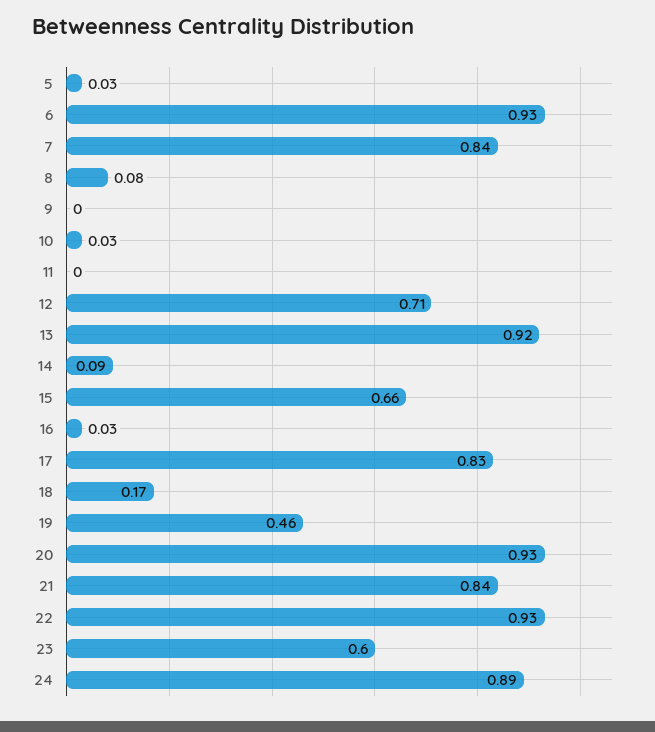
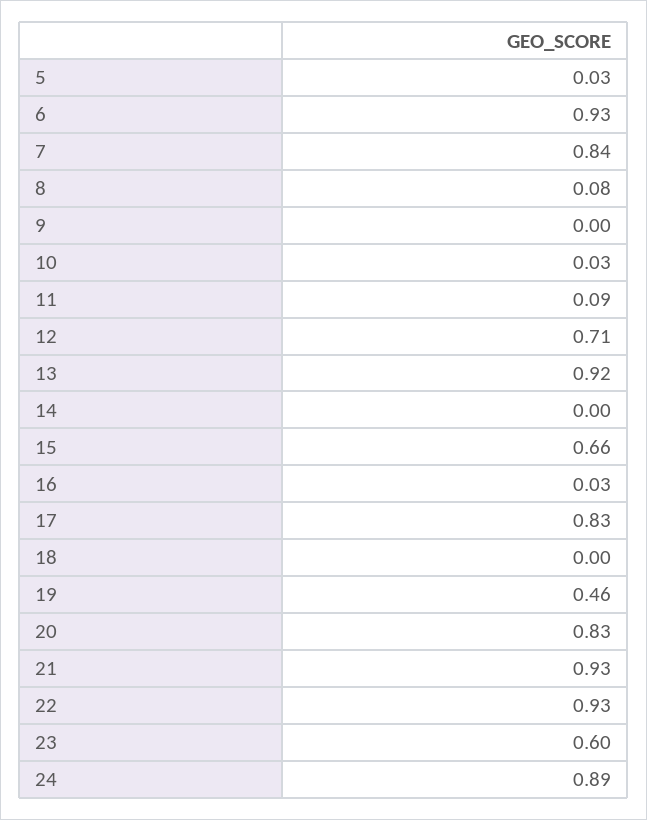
  {
    "5": 0.03,
    "6": 0.93,
    "7": 0.84,
    "8": 0.08,
    "9": 0,
    "10": 0.03,
-   "11": 0,
+   "11": 0.09,
    "12": 0.71,
    "13": 0.92,
-   "14": 0.09,
+   "14": 0,
    "15": 0.66,
    "16": 0.03,
    "17": 0.83,
-   "18": 0.17,
+   "18": 0,
    "19": 0.46,
-   "20": 0.93,
+   "20": 0.83,
-   "21": 0.84,
+   "21": 0.93,
    "22": 0.93,
    "23": 0.6,
    "24": 0.89
  }

